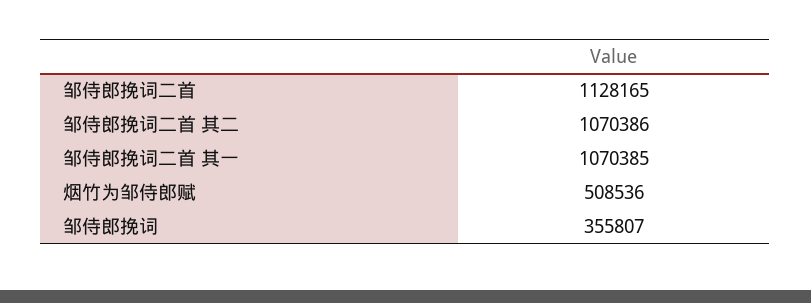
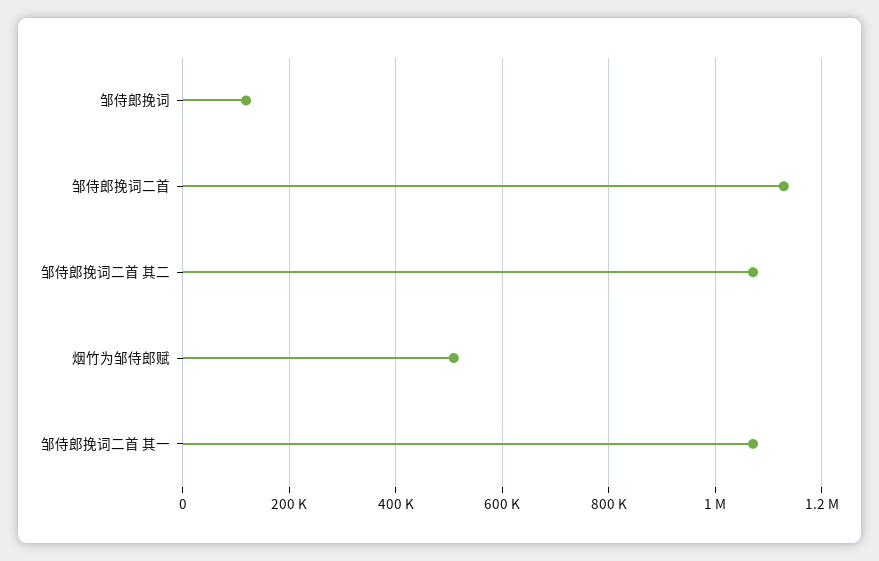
  {
    "邹侍郎挽词二首": 1128165,
    "邹侍郎挽词二首 其二": 1070386,
    "邹侍郎挽词二首 其一": 1070385,
    "烟竹为邹侍郎赋": 508536,
-   "邹侍郎挽词": 355807
+   "邹侍郎挽词": 120000
  }

